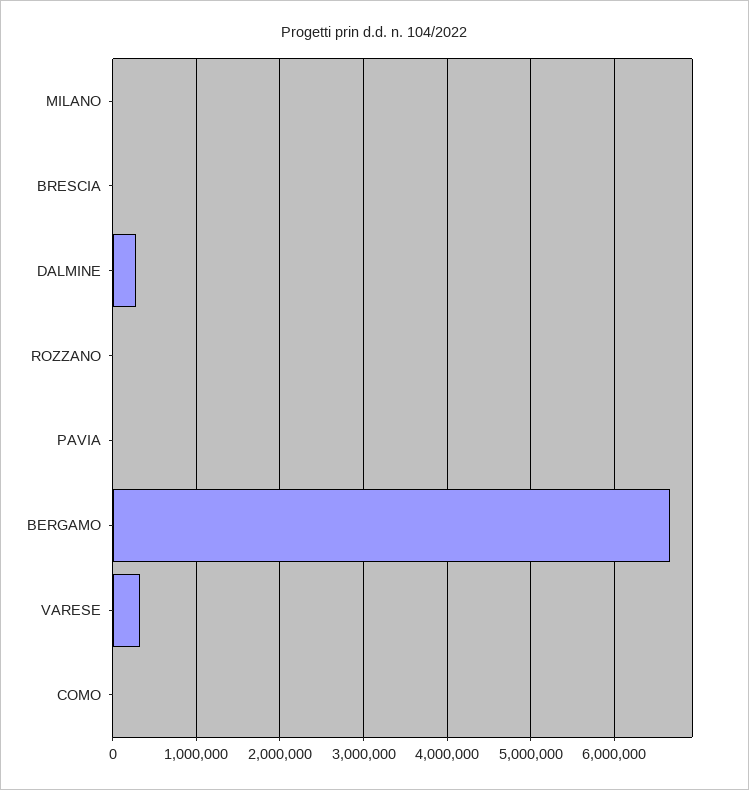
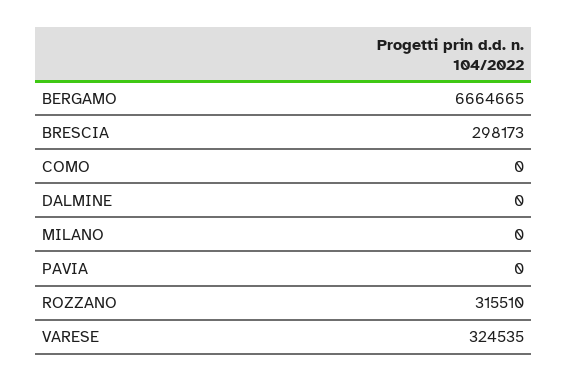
  {
    "MILANO": 0,
-   "BRESCIA": 0,
+   "BRESCIA": 298173,
-   "DALMINE": 300000,
+   "DALMINE": 0,
-   "ROZZANO": 0,
+   "ROZZANO": 315510,
    "PAVIA": 0,
    "BERGAMO": 6664665,
    "VARESE": 324535,
    "COMO": 0
  }

